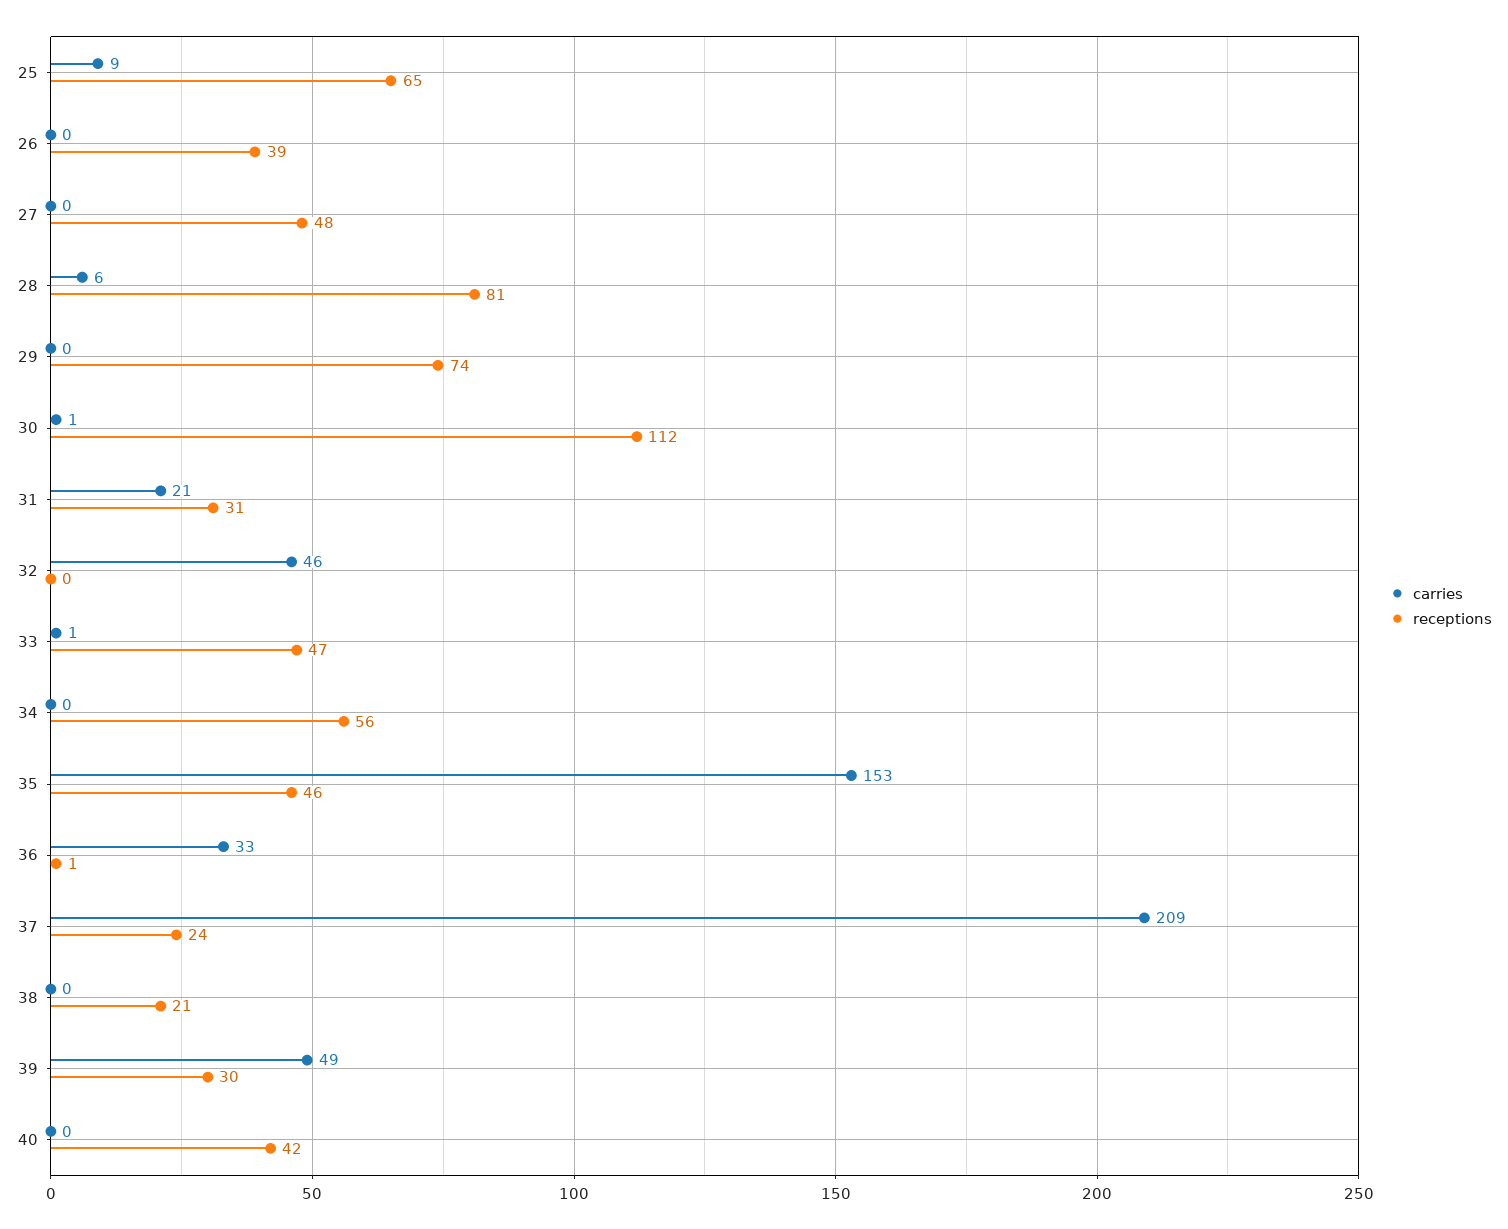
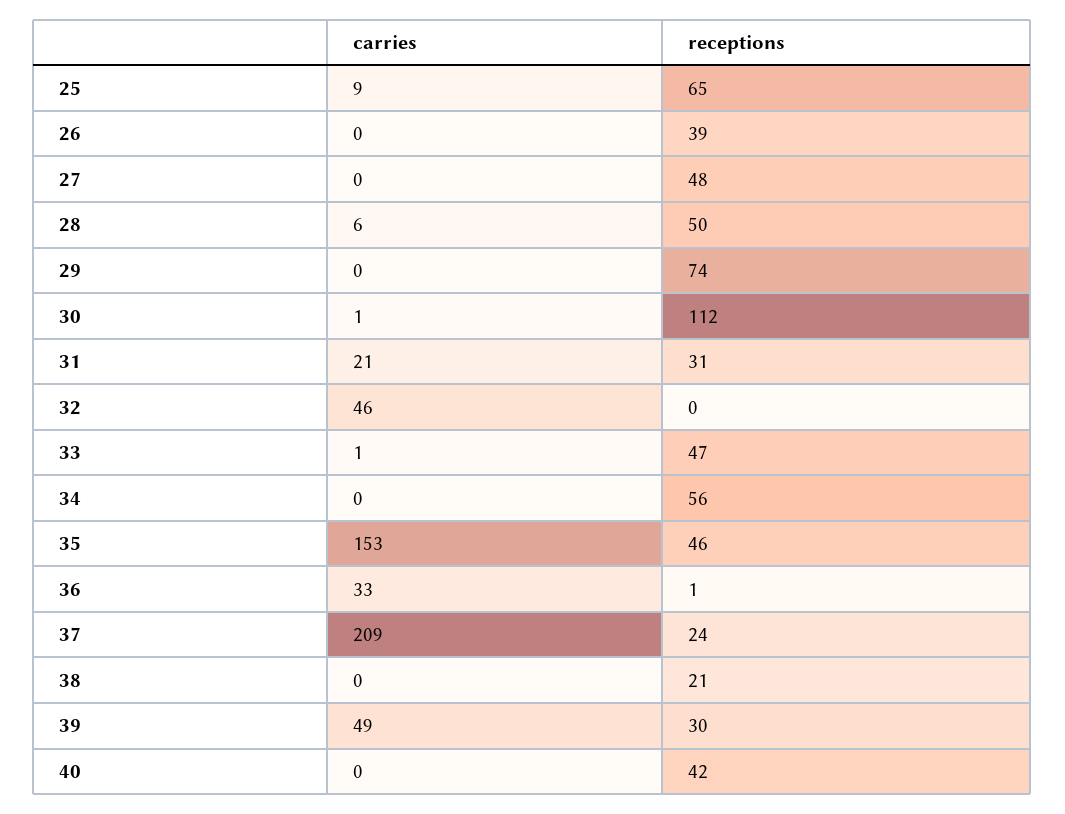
  {
    "carries": {
      "25": 9,
      "26": 0,
      "27": 0,
      "28": 6,
      "29": 0,
      "30": 1,
      "31": 21,
      "32": 46,
      "33": 1,
      "34": 0,
      "35": 153,
      "36": 33,
      "37": 209,
      "38": 0,
      "39": 49,
      "40": 0
    },
    "receptions": {
      "25": 65,
      "26": 39,
      "27": 48,
-     "28": 81,
+     "28": 50,
      "29": 74,
      "30": 112,
      "31": 31,
      "32": 0,
      "33": 47,
      "34": 56,
      "35": 46,
      "36": 1,
      "37": 24,
      "38": 21,
      "39": 30,
      "40": 42
    }
  }

